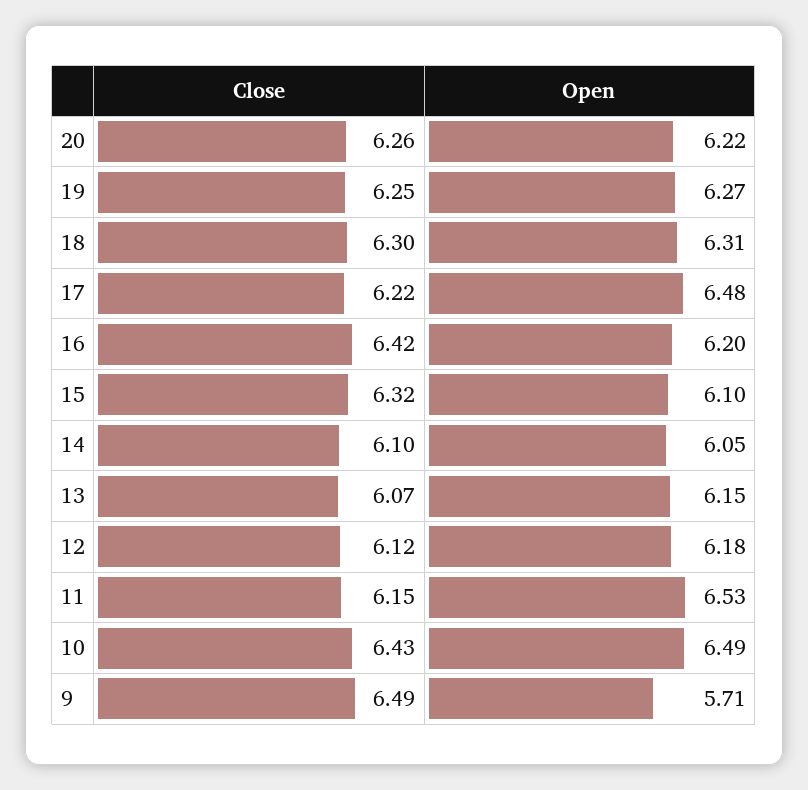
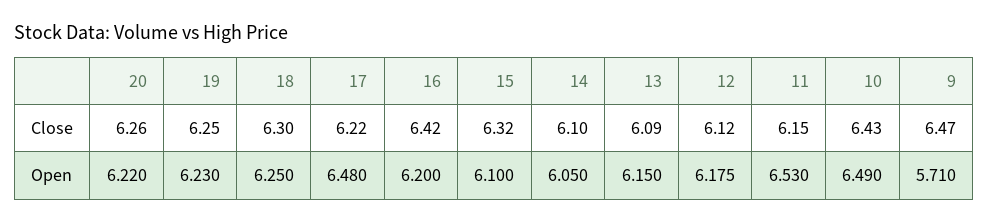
  {
    "Close": {
      "20": 6.26,
      "19": 6.25,
      "18": 6.3,
      "17": 6.22,
      "16": 6.42,
      "15": 6.32,
      "14": 6.1,
-     "13": 6.07,
+     "13": 6.09,
      "12": 6.12,
      "11": 6.15,
      "10": 6.43,
-     "9": 6.49
+     "9": 6.47
    },
    "Open": {
      "20": 6.22,
-     "19": 6.27,
+     "19": 6.23,
-     "18": 6.31,
+     "18": 6.25,
      "17": 6.48,
      "16": 6.2,
      "15": 6.1,
      "14": 6.05,
      "13": 6.15,
      "12": 6.175,
      "11": 6.53,
      "10": 6.49,
      "9": 5.71
    }
  }

